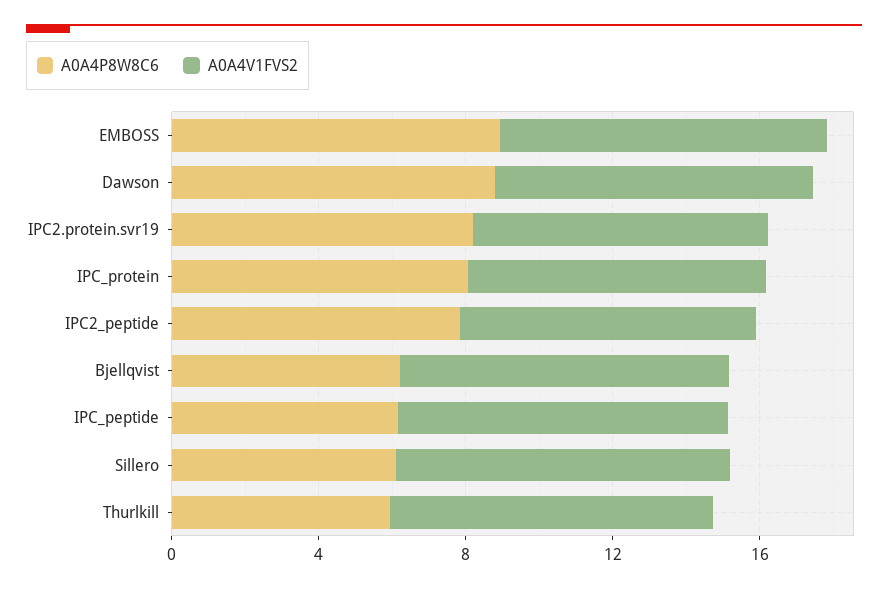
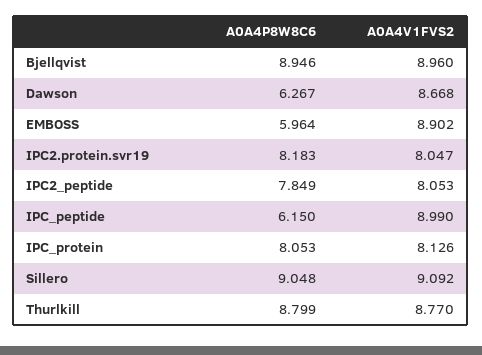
  {
    "A0A4P8W8C6": {
-     "EMBOSS": 9,
+     "EMBOSS": 5.964,
-     "Dawson": 9,
+     "Dawson": 6.267,
      "IPC2.protein.svr19": 8.183,
      "IPC_protein": 8.053,
      "IPC2_peptide": 7.849,
-     "Bjellqvist": 6,
+     "Bjellqvist": 8.946,
      "IPC_peptide": 6.15,
-     "Sillero": 6,
+     "Sillero": 9.048,
-     "Thurlkill": 6
+     "Thurlkill": 8.799
    },
    "A0A4V1FVS2": {
      "EMBOSS": 8.902,
      "Dawson": 8.668,
      "IPC2.protein.svr19": 8.047,
      "IPC_protein": 8.126,
      "IPC2_peptide": 8.053,
      "Bjellqvist": 8.96,
      "IPC_peptide": 8.99,
      "Sillero": 9.092,
      "Thurlkill": 8.77
    }
  }

